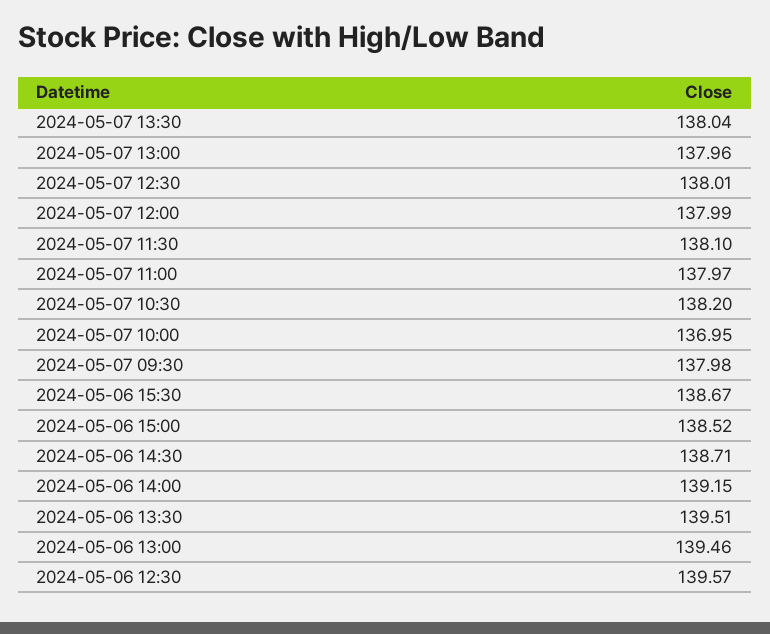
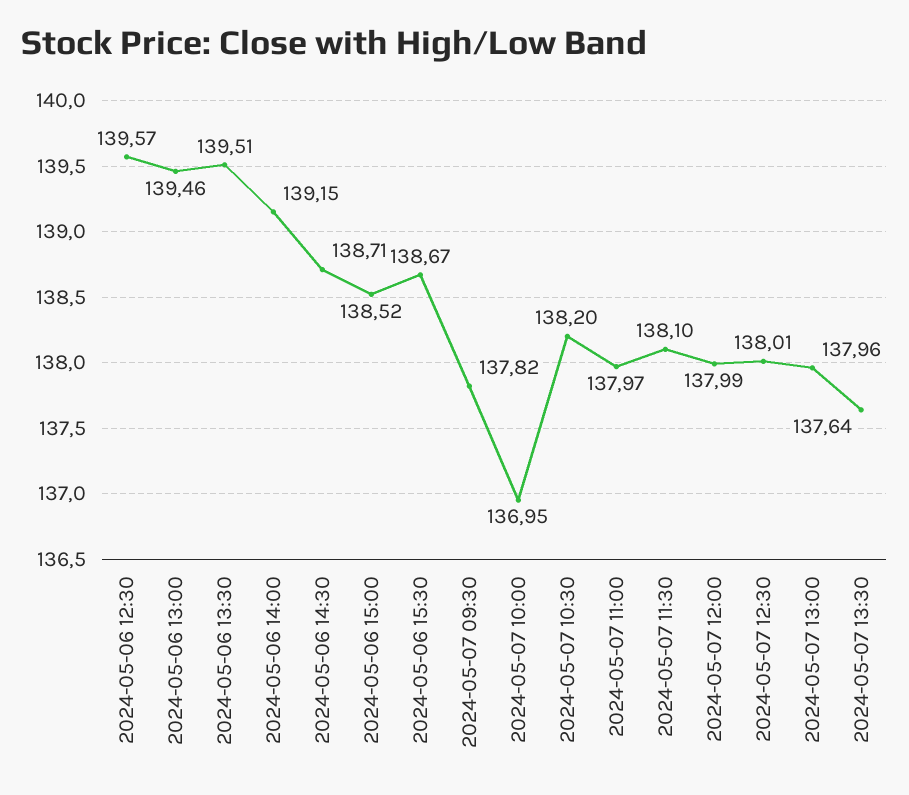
  {
-   "2024-05-07 13:30": 138.04,
+   "2024-05-07 13:30": 137.64,
    "2024-05-07 13:00": 137.96,
    "2024-05-07 12:30": 138.01,
    "2024-05-07 12:00": 137.99,
    "2024-05-07 11:30": 138.1,
    "2024-05-07 11:00": 137.97,
    "2024-05-07 10:30": 138.2,
    "2024-05-07 10:00": 136.95,
-   "2024-05-07 09:30": 137.98,
+   "2024-05-07 09:30": 137.82,
    "2024-05-06 15:30": 138.67,
    "2024-05-06 15:00": 138.52,
    "2024-05-06 14:30": 138.71,
    "2024-05-06 14:00": 139.15,
    "2024-05-06 13:30": 139.51,
    "2024-05-06 13:00": 139.46,
    "2024-05-06 12:30": 139.57
  }

